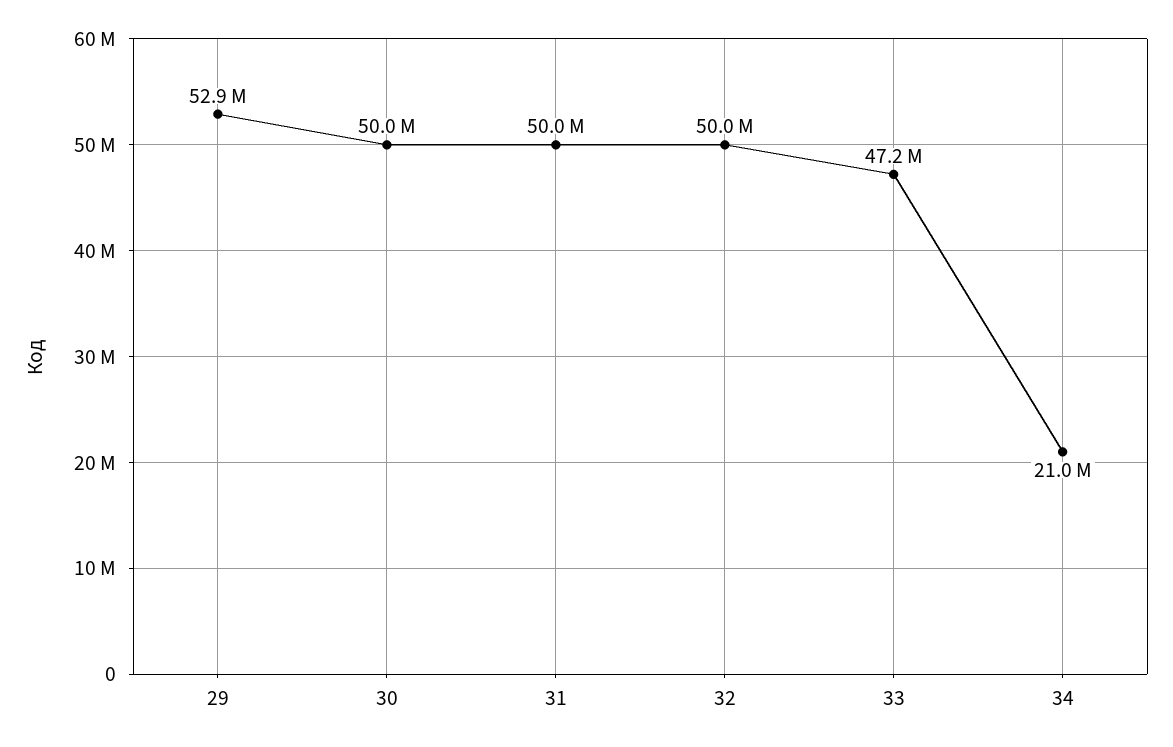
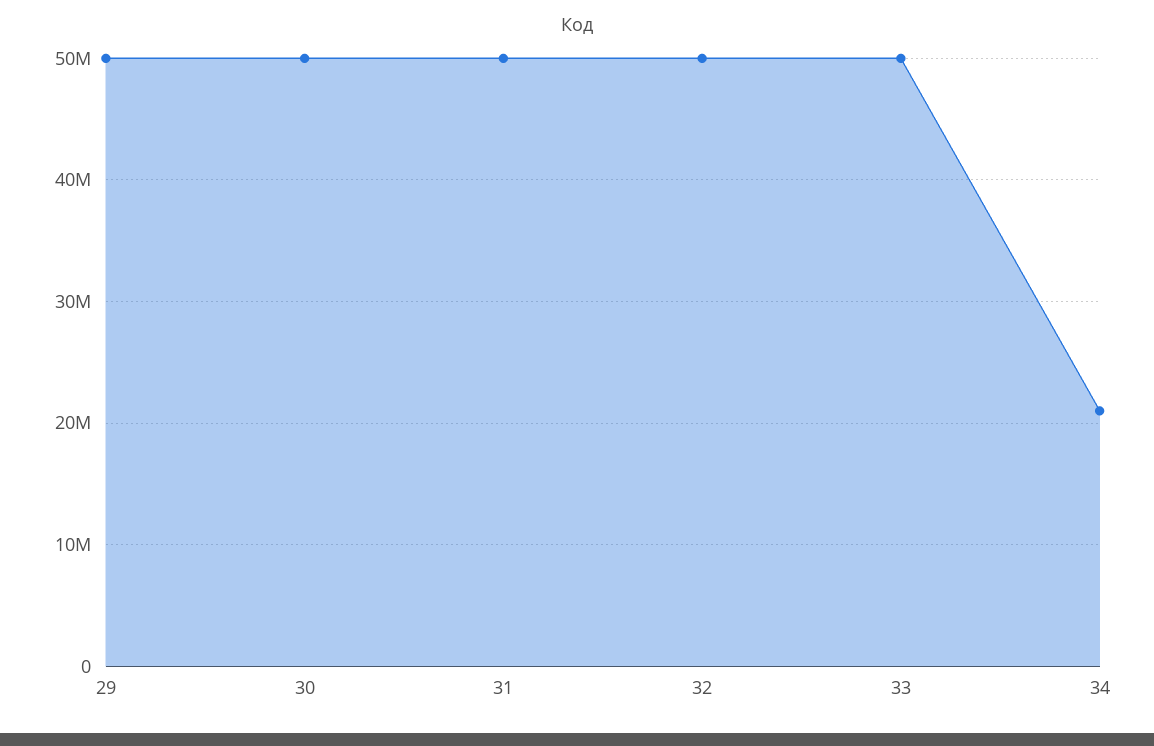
  {
-   "29": 52900000,
+   "29": 50000000,
    "30": 50000000,
    "31": 50000000,
    "32": 50000000,
-   "33": 47200000,
+   "33": 50000000,
    "34": 21000000
  }

